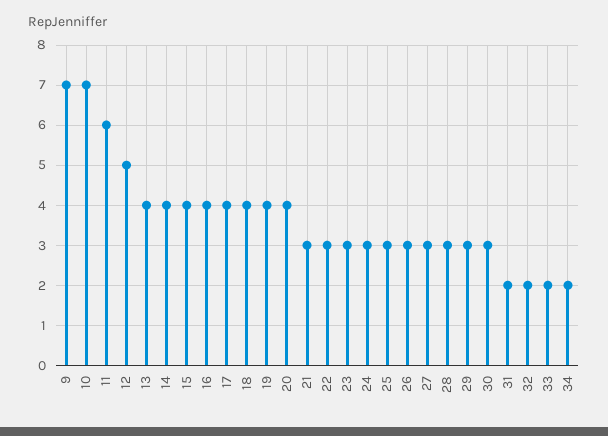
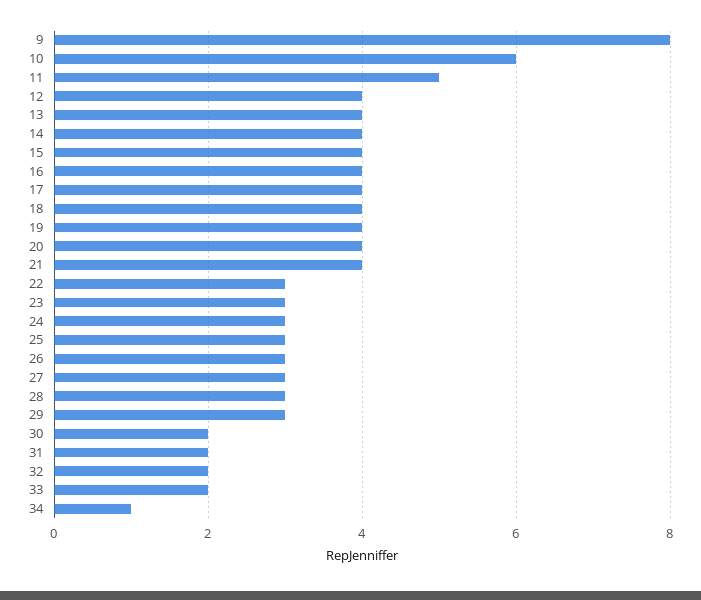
  {
-   "9": 7,
+   "9": 8,
-   "10": 7,
+   "10": 6,
-   "11": 6,
+   "11": 5,
-   "12": 5,
+   "12": 4,
    "13": 4,
    "14": 4,
    "15": 4,
    "16": 4,
    "17": 4,
    "18": 4,
    "19": 4,
    "20": 4,
-   "21": 3,
+   "21": 4,
    "22": 3,
    "23": 3,
    "24": 3,
    "25": 3,
    "26": 3,
    "27": 3,
    "28": 3,
    "29": 3,
-   "30": 3,
+   "30": 2,
    "31": 2,
    "32": 2,
    "33": 2,
-   "34": 2
+   "34": 1
  }

